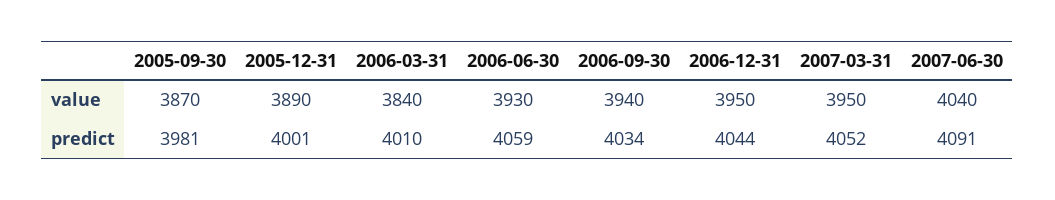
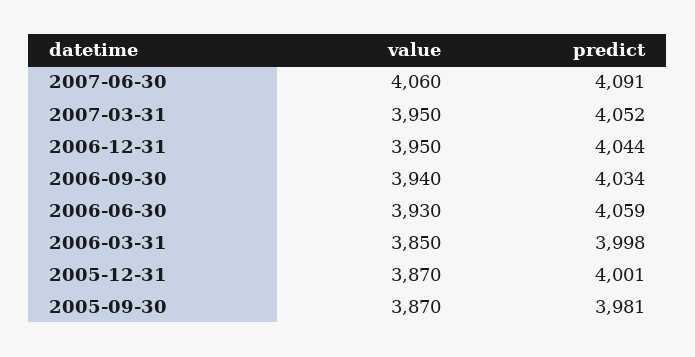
  {
    "2005-09-30": {
      "value": 3870,
      "predict": 3981
    },
    "2005-12-31": {
-     "value": 3890,
+     "value": 3870,
      "predict": 4001
    },
    "2006-03-31": {
-     "value": 3840,
+     "value": 3850,
-     "predict": 4010
+     "predict": 3998
    },
    "2006-06-30": {
      "value": 3930,
      "predict": 4059
    },
    "2006-09-30": {
      "value": 3940,
      "predict": 4034
    },
    "2006-12-31": {
      "value": 3950,
      "predict": 4044
    },
    "2007-03-31": {
      "value": 3950,
      "predict": 4052
    },
    "2007-06-30": {
-     "value": 4040,
+     "value": 4060,
      "predict": 4091
    }
  }

